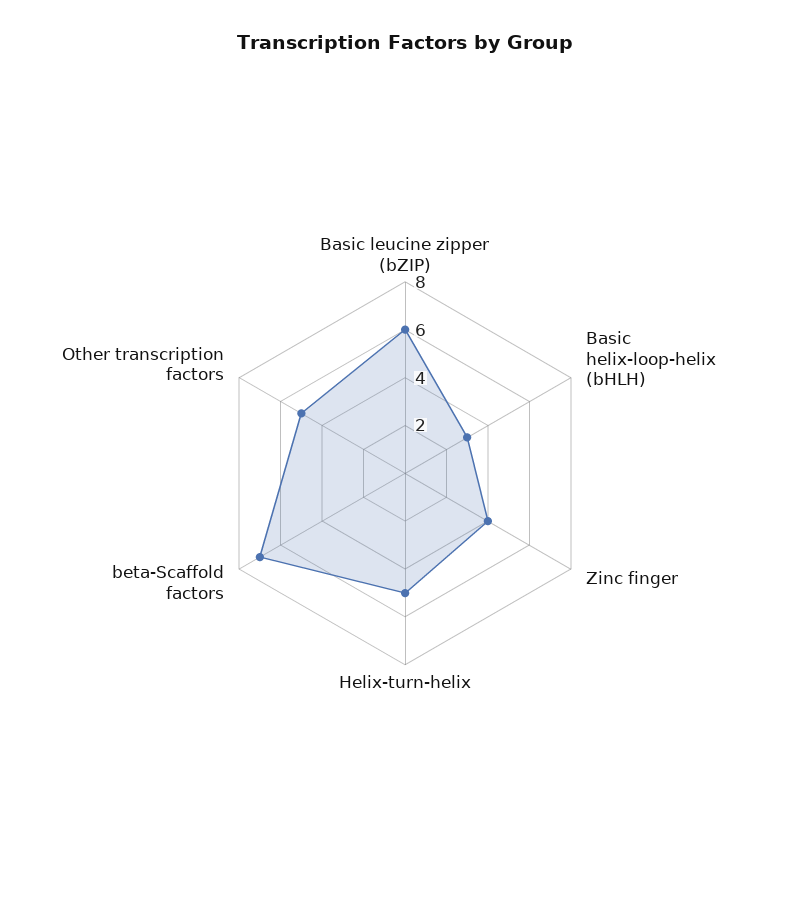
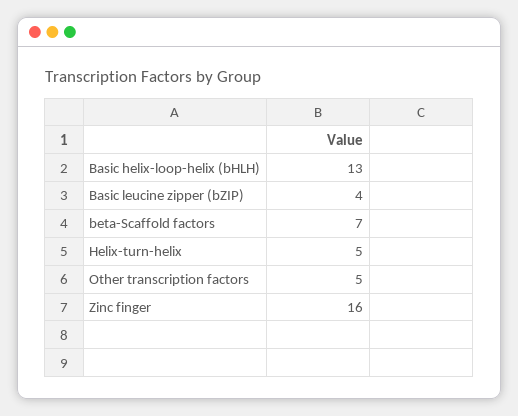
  {
-   "Basic leucine zipper (bZIP)": 6,
+   "Basic leucine zipper (bZIP)": 4,
-   "Basic helix-loop-helix (bHLH)": 3,
+   "Basic helix-loop-helix (bHLH)": 13,
-   "Zinc finger": 4,
+   "Zinc finger": 16,
    "Helix-turn-helix": 5,
    "beta-Scaffold factors": 7,
    "Other transcription factors": 5
  }

